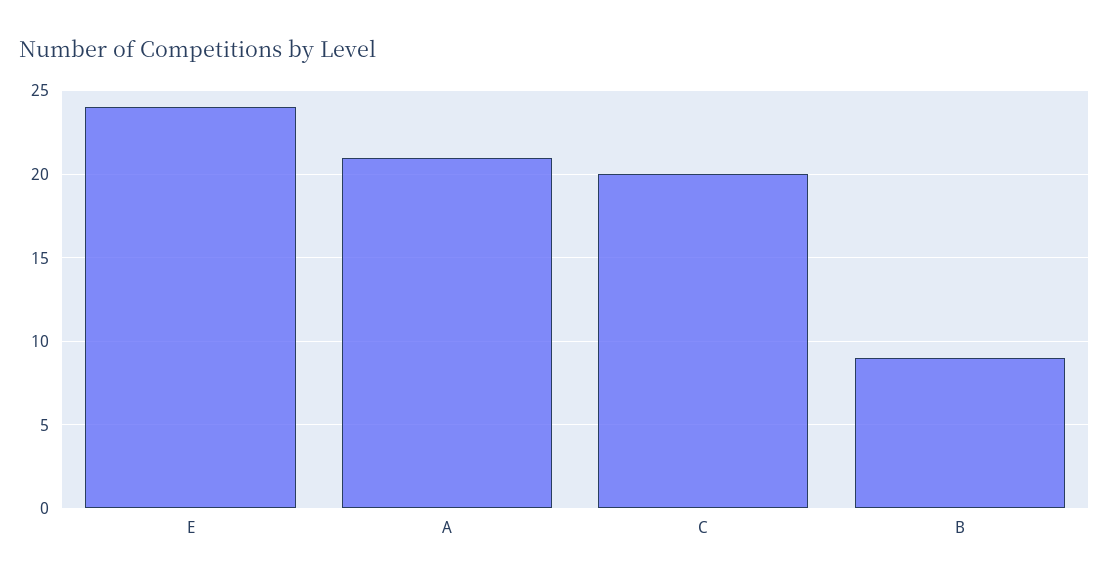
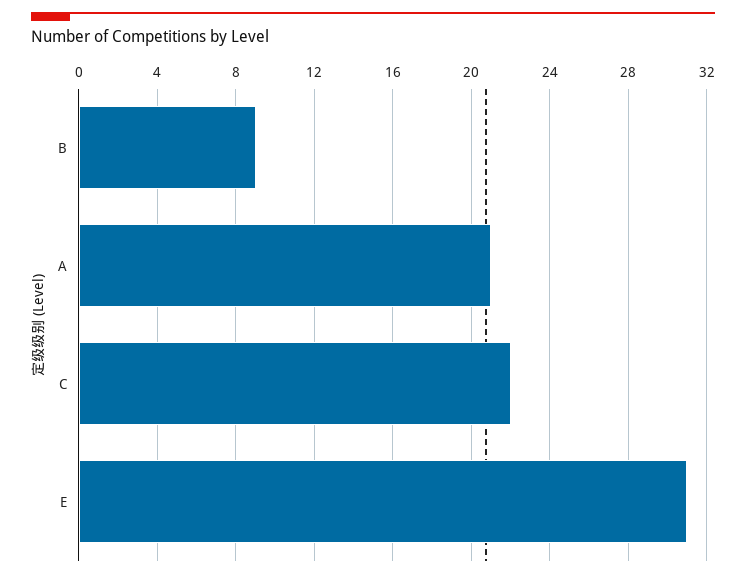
  {
-   "E": 24,
+   "E": 31,
    "A": 21,
-   "C": 20,
+   "C": 22,
    "B": 9
  }

